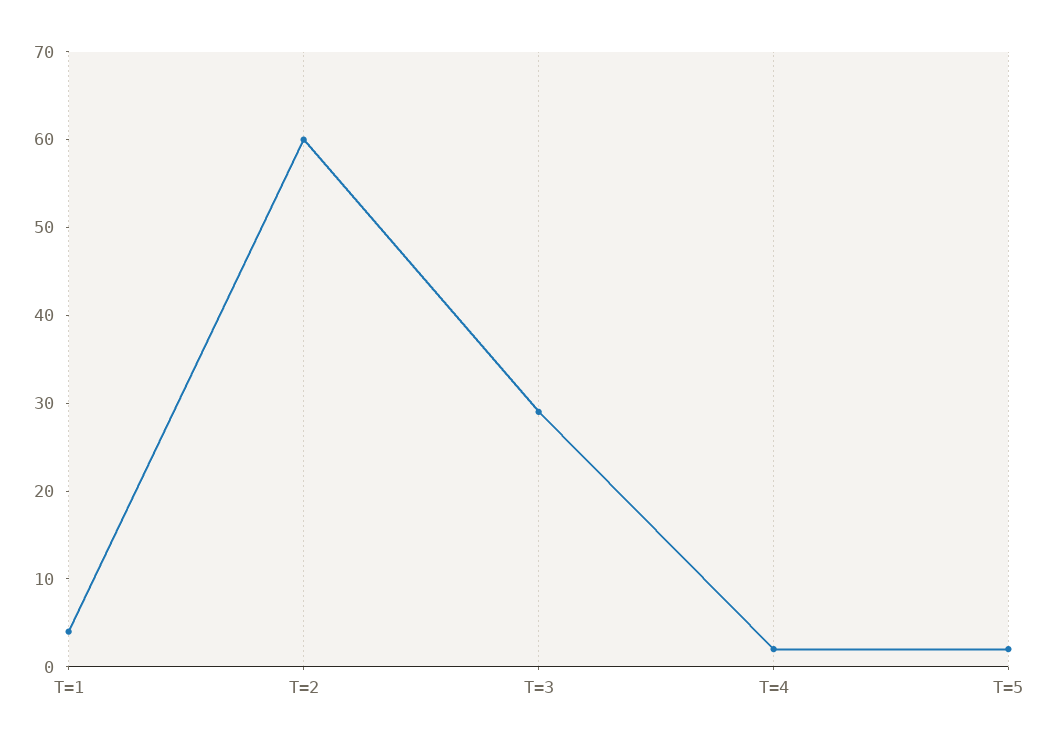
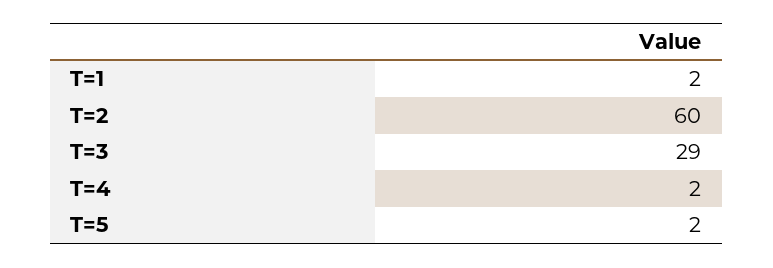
  {
-   "T=1": 4,
+   "T=1": 2,
    "T=2": 60,
    "T=3": 29,
    "T=4": 2,
    "T=5": 2
  }

